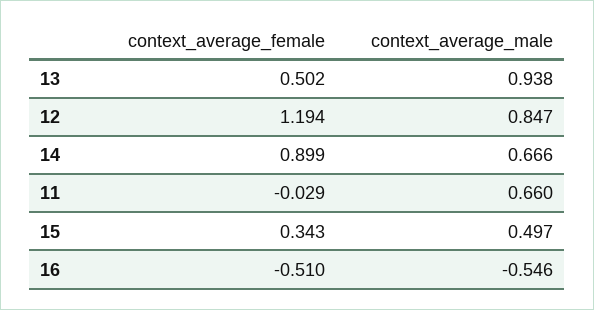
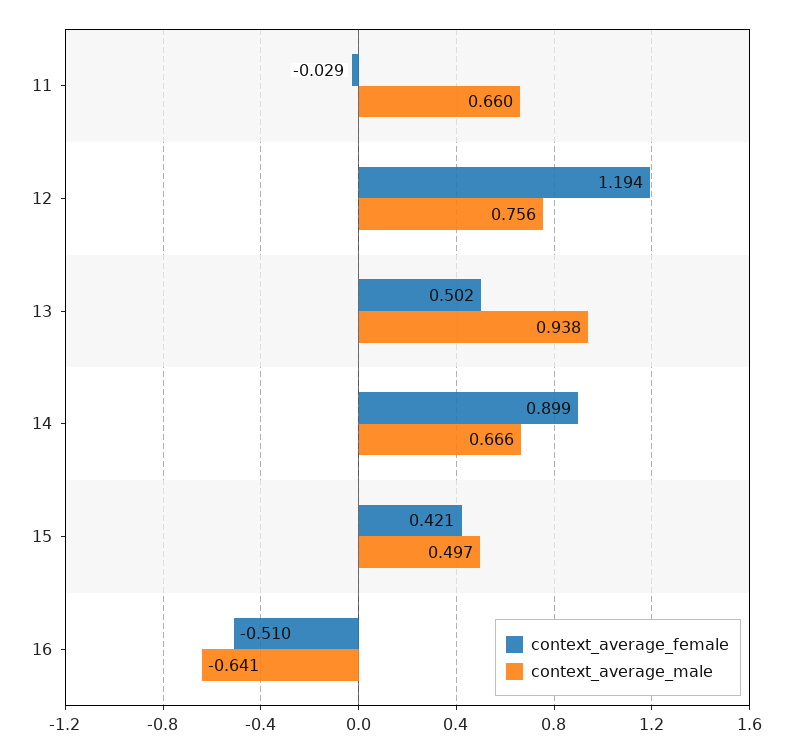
  {
    "context_average_female": {
      "13": 0.502,
      "12": 1.194,
      "14": 0.899,
      "11": -0.029,
-     "15": 0.343,
+     "15": 0.421,
      "16": -0.51
    },
    "context_average_male": {
      "13": 0.938,
-     "12": 0.847,
+     "12": 0.756,
      "14": 0.666,
      "11": 0.66,
      "15": 0.497,
-     "16": -0.546
+     "16": -0.641
    }
  }

